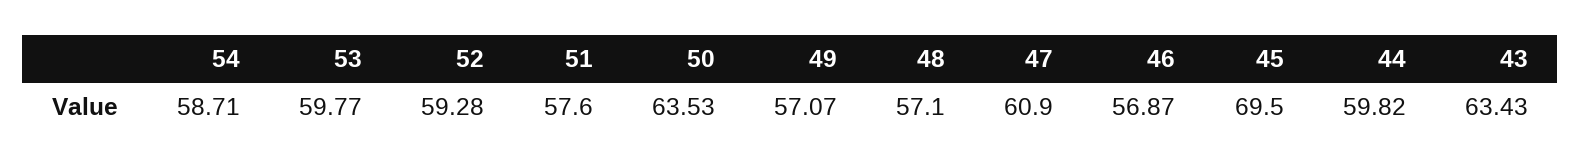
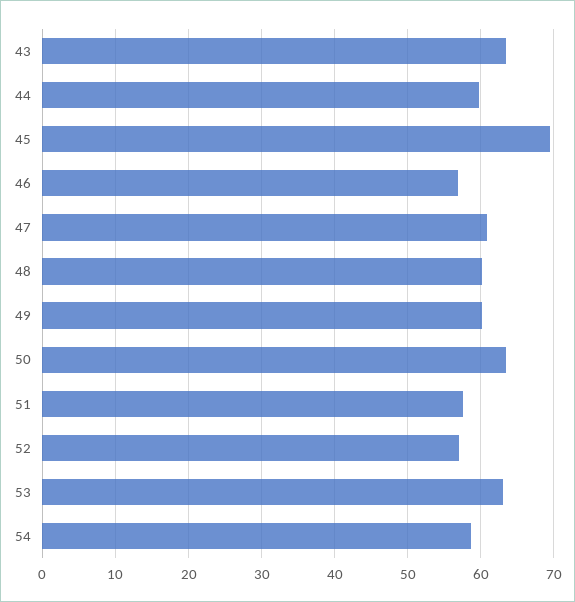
  {
    "54": 58.71,
-   "53": 59.77,
+   "53": 63,
-   "52": 59.28,
+   "52": 57,
    "51": 57.6,
    "50": 63.53,
-   "49": 57.07,
+   "49": 60,
-   "48": 57.1,
+   "48": 60,
    "47": 60.9,
    "46": 56.87,
    "45": 69.5,
    "44": 59.82,
    "43": 63.43
  }

